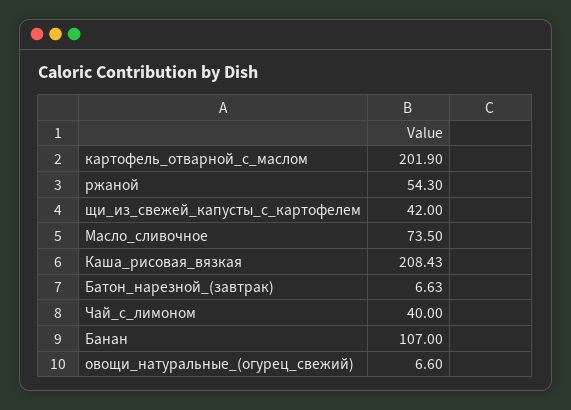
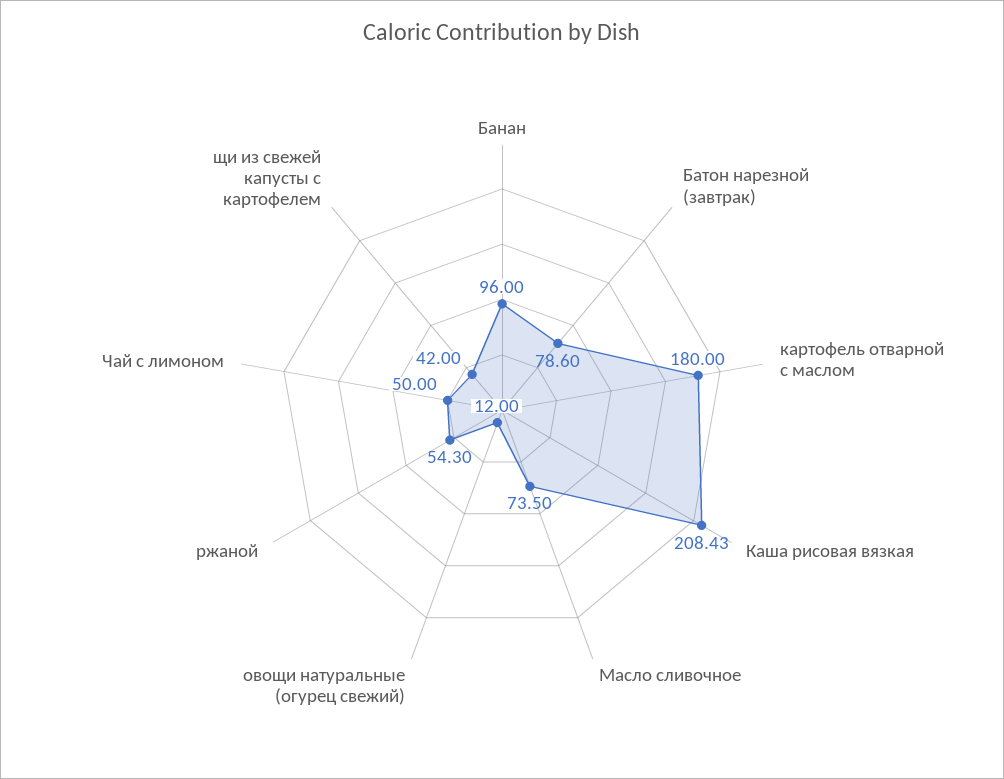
  {
-   "картофель_отварной_с_маслом": 201.9,
+   "картофель_отварной_с_маслом": 180,
    "ржаной": 54.3,
    "щи_из_свежей_капусты_с_картофелем": 42,
    "Масло_сливочное": 73.5,
    "Каша_рисовая_вязкая": 208.43,
-   "Батон_нарезной_(завтрак)": 6.63,
+   "Батон_нарезной_(завтрак)": 78.6,
-   "Чай_с_лимоном": 40,
+   "Чай_с_лимоном": 50,
-   "Банан": 107,
+   "Банан": 96,
-   "овощи_натуральные_(огурец_свежий)": 6.6
+   "овощи_натуральные_(огурец_свежий)": 12
  }

